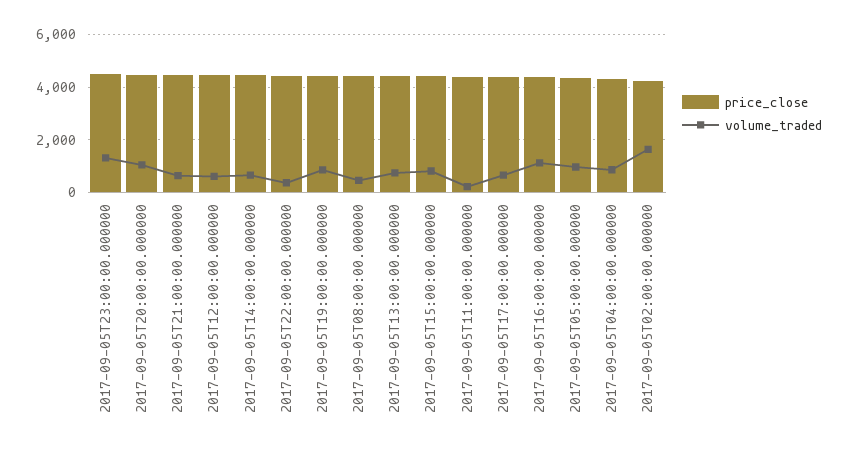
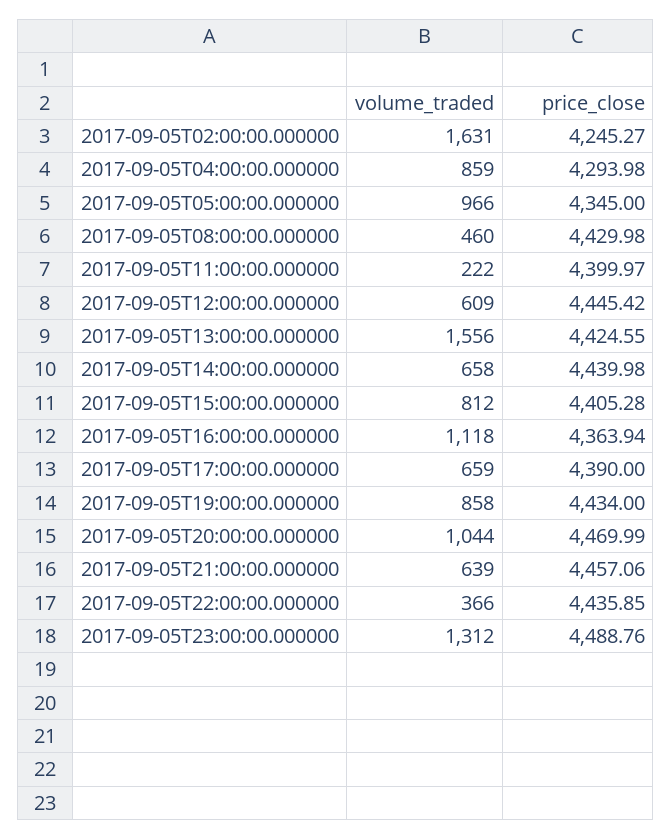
  {
    "price_close": {
      "2017-09-05T23:00:00.000000": 4488.76,
      "2017-09-05T20:00:00.000000": 4469.99,
      "2017-09-05T21:00:00.000000": 4457.06,
      "2017-09-05T12:00:00.000000": 4445.42,
      "2017-09-05T14:00:00.000000": 4439.98,
      "2017-09-05T22:00:00.000000": 4435.85,
      "2017-09-05T19:00:00.000000": 4434,
      "2017-09-05T08:00:00.000000": 4429.98,
      "2017-09-05T13:00:00.000000": 4424.55,
      "2017-09-05T15:00:00.000000": 4405.28,
      "2017-09-05T11:00:00.000000": 4399.97,
      "2017-09-05T17:00:00.000000": 4390,
      "2017-09-05T16:00:00.000000": 4363.94,
      "2017-09-05T05:00:00.000000": 4345,
      "2017-09-05T04:00:00.000000": 4293.98,
      "2017-09-05T02:00:00.000000": 4245.27
    },
    "volume_traded": {
      "2017-09-05T23:00:00.000000": 1312,
      "2017-09-05T20:00:00.000000": 1044,
      "2017-09-05T21:00:00.000000": 639,
      "2017-09-05T12:00:00.000000": 609,
      "2017-09-05T14:00:00.000000": 658,
      "2017-09-05T22:00:00.000000": 366,
      "2017-09-05T19:00:00.000000": 858,
      "2017-09-05T08:00:00.000000": 460,
-     "2017-09-05T13:00:00.000000": 750,
+     "2017-09-05T13:00:00.000000": 1556,
      "2017-09-05T15:00:00.000000": 812,
      "2017-09-05T11:00:00.000000": 222,
      "2017-09-05T17:00:00.000000": 659,
      "2017-09-05T16:00:00.000000": 1118,
      "2017-09-05T05:00:00.000000": 966,
      "2017-09-05T04:00:00.000000": 859,
      "2017-09-05T02:00:00.000000": 1631
    }
  }

